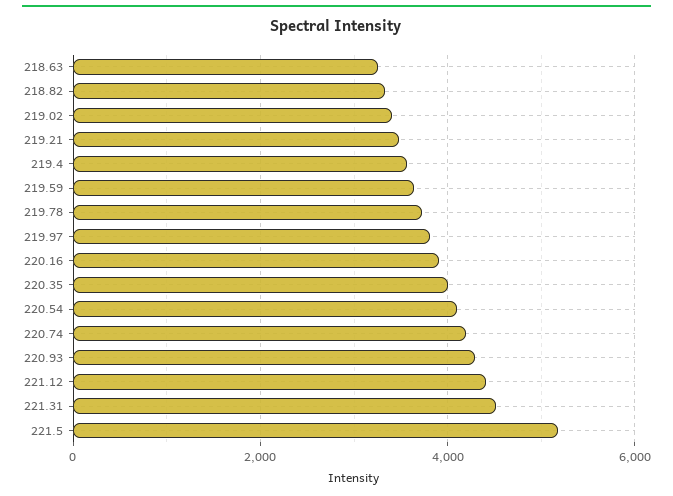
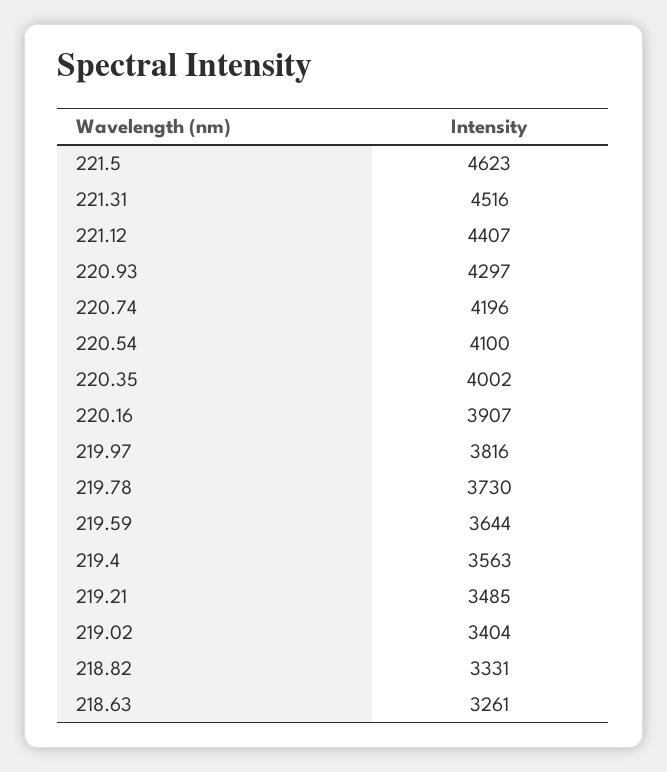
  {
    "218.63": 3261,
    "218.82": 3331,
    "219.02": 3404,
    "219.21": 3485,
    "219.4": 3563,
    "219.59": 3644,
    "219.78": 3730,
    "219.97": 3816,
    "220.16": 3907,
    "220.35": 4002,
    "220.54": 4100,
    "220.74": 4196,
    "220.93": 4297,
    "221.12": 4407,
    "221.31": 4516,
-   "221.5": 5200
+   "221.5": 4623
  }

